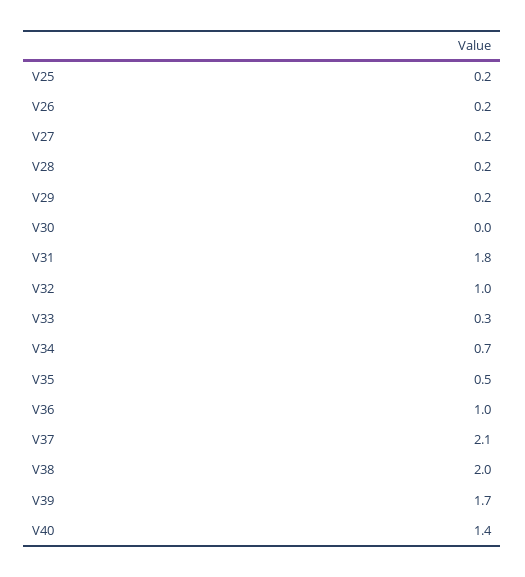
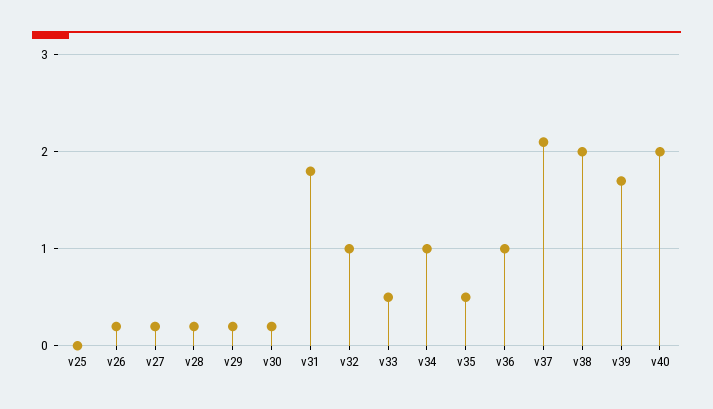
  {
-   "V25": 0.2,
+   "V25": 0,
    "V26": 0.2,
    "V27": 0.2,
    "V28": 0.2,
    "V29": 0.2,
-   "V30": 0,
+   "V30": 0.2,
    "V31": 1.8,
    "V32": 1,
-   "V33": 0.3,
+   "V33": 0.5,
-   "V34": 0.7,
+   "V34": 1,
    "V35": 0.5,
    "V36": 1,
    "V37": 2.1,
    "V38": 2,
    "V39": 1.7,
-   "V40": 1.4
+   "V40": 2
  }

